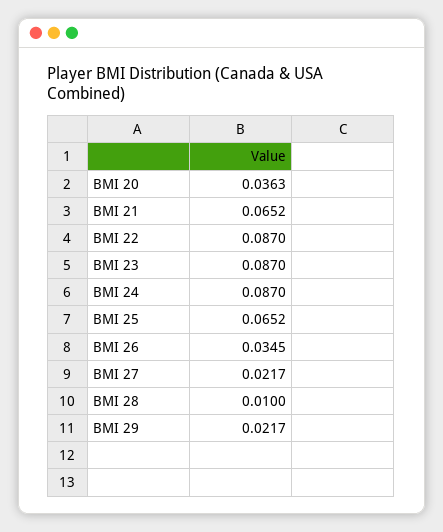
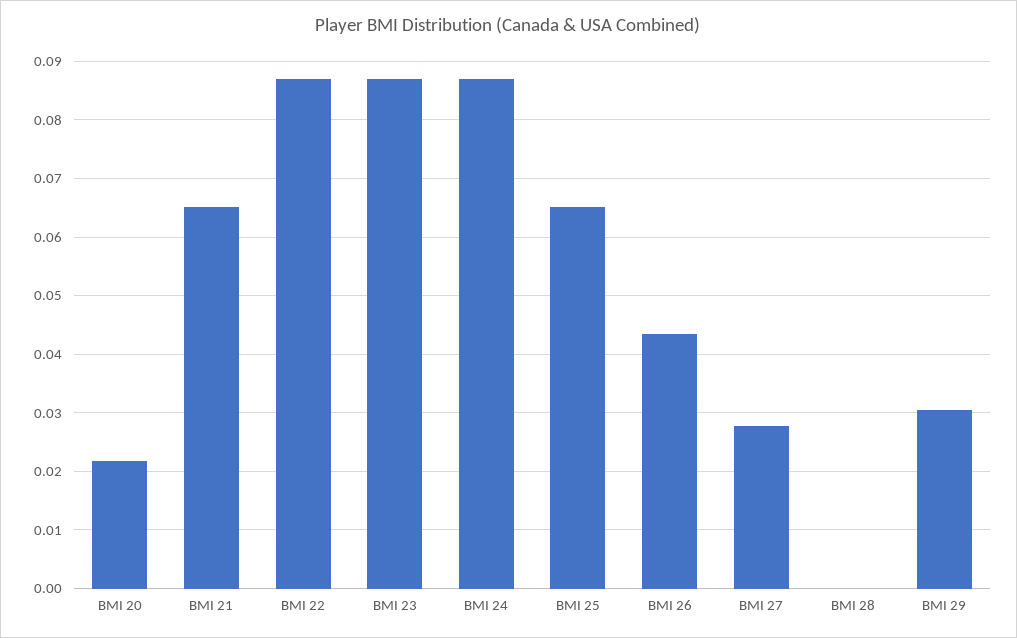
  {
-   "BMI 20": 0.0363,
+   "BMI 20": 0.022,
    "BMI 21": 0.0652,
    "BMI 22": 0.087,
    "BMI 23": 0.087,
    "BMI 24": 0.087,
    "BMI 25": 0.0652,
-   "BMI 26": 0.0345,
+   "BMI 26": 0.044,
-   "BMI 27": 0.0217,
+   "BMI 27": 0.028,
-   "BMI 28": 0.01,
+   "BMI 28": 0,
-   "BMI 29": 0.0217
+   "BMI 29": 0.03
  }

